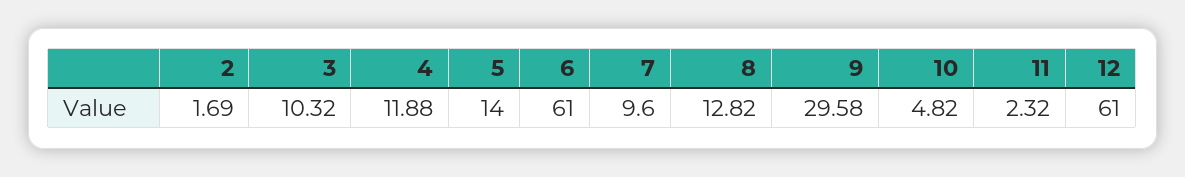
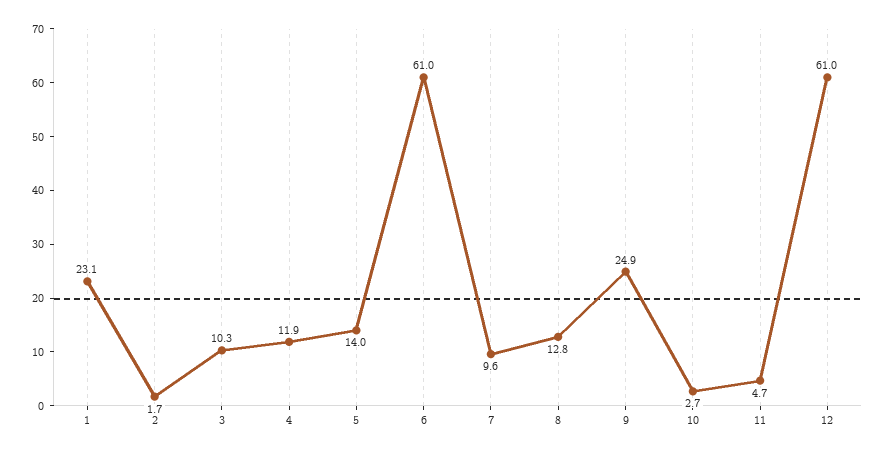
  {
    "2": 1.69,
    "3": 10.32,
    "4": 11.88,
    "5": 14,
    "6": 61,
    "7": 9.6,
    "8": 12.82,
-   "9": 29.58,
+   "9": 24.9,
-   "10": 4.82,
+   "10": 2.7,
-   "11": 2.32,
+   "11": 4.7,
-   "12": 61
+   "12": 61,
+   "1": 23.1
  }

